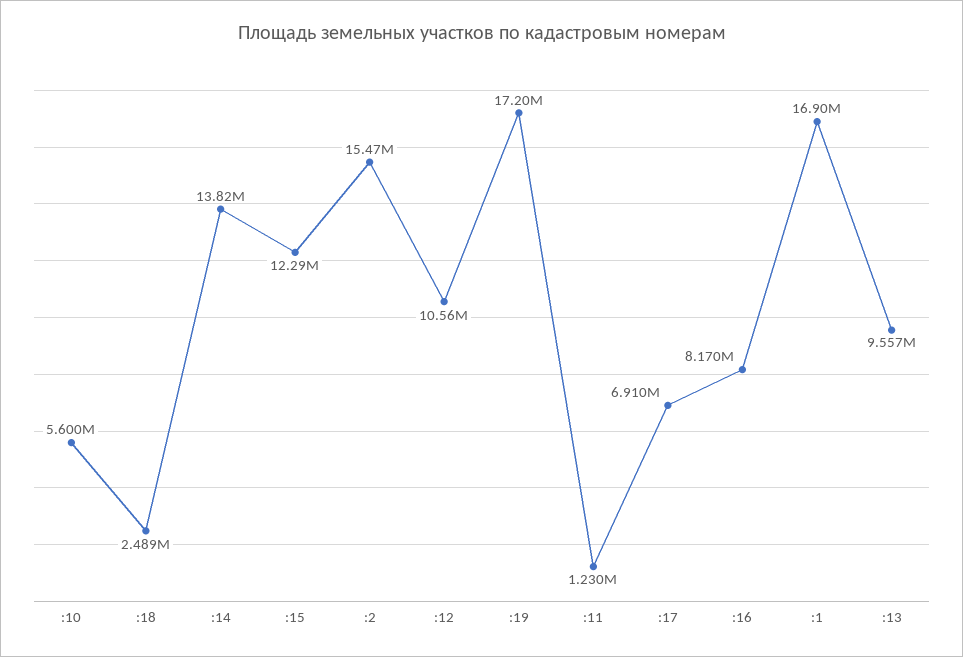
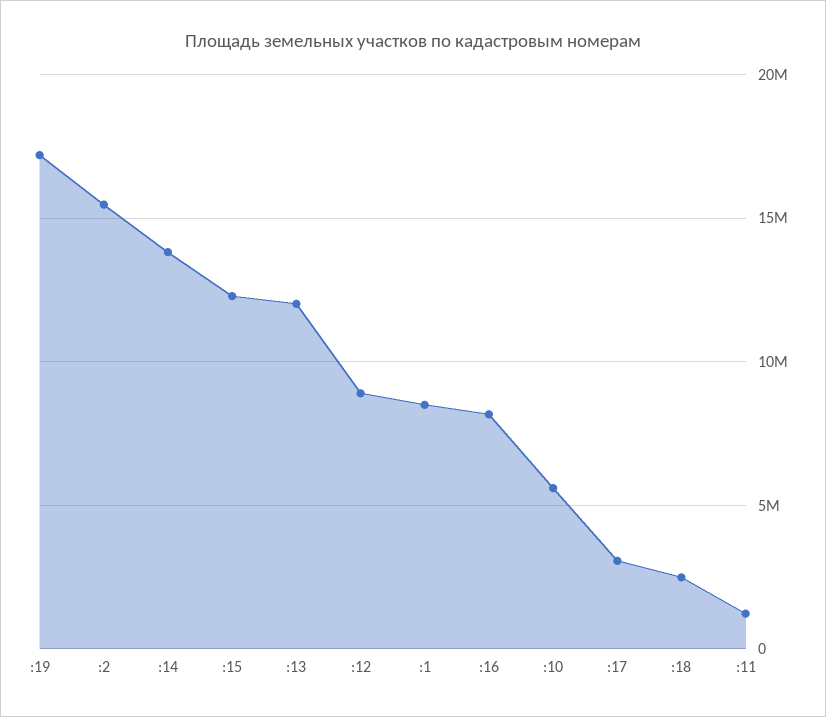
  {
    ":10": 5600000,
    ":18": 2489000,
    ":14": 13820000,
    ":15": 12290000,
    ":2": 15470000,
-   ":12": 10560000,
+   ":12": 9000000,
    ":19": 17200000,
    ":11": 1230000,
-   ":17": 6910000,
+   ":17": 3000000,
    ":16": 8170000,
-   ":1": 16900000,
+   ":1": 8500000,
-   ":13": 9557000
+   ":13": 12000000
  }

